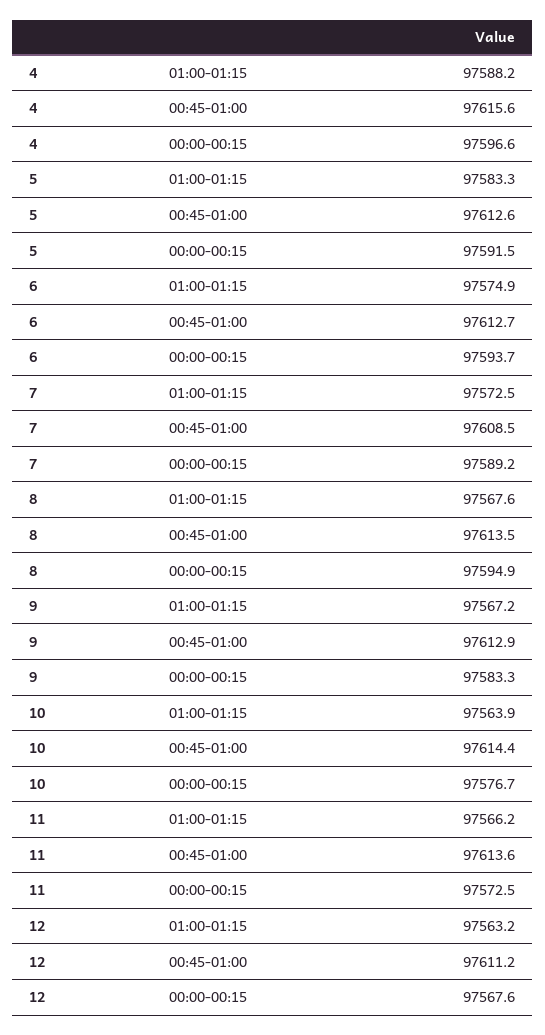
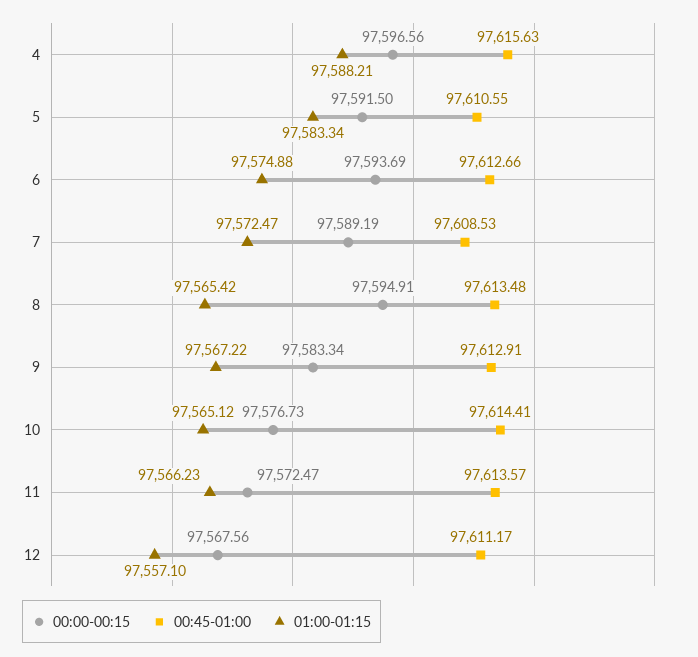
  {
    "01:00-01:15": {
      "4": 97588.21,
      "5": 97583.34,
      "6": 97574.88,
      "7": 97572.47,
-     "8": 97567.6,
+     "8": 97565.42,
      "9": 97567.22,
-     "10": 97563.9,
+     "10": 97565.12,
      "11": 97566.23,
-     "12": 97563.2
+     "12": 97557.1
    },
    "00:45-01:00": {
      "4": 97615.63,
-     "5": 97612.6,
+     "5": 97610.55,
      "6": 97612.66,
      "7": 97608.53,
      "8": 97613.48,
      "9": 97612.91,
      "10": 97614.41,
      "11": 97613.57,
      "12": 97611.17
    },
    "00:00-00:15": {
      "4": 97596.56,
      "5": 97591.5,
      "6": 97593.69,
      "7": 97589.19,
      "8": 97594.91,
      "9": 97583.34,
      "10": 97576.73,
      "11": 97572.47,
      "12": 97567.56
    }
  }

